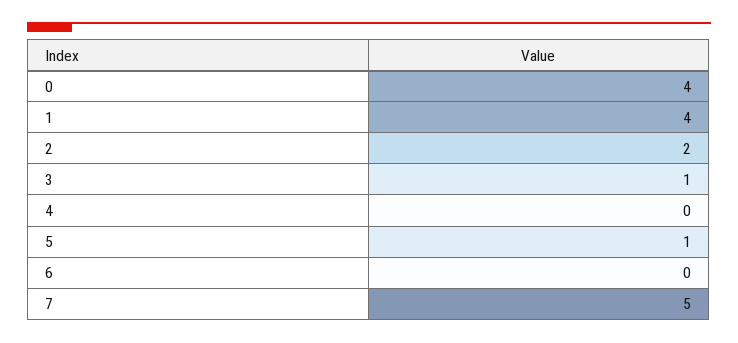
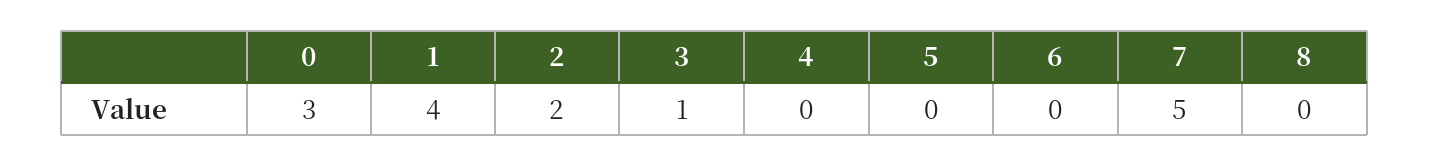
  {
-   "0": 4,
+   "0": 3,
    "1": 4,
    "2": 2,
    "3": 1,
    "4": 0,
-   "5": 1,
+   "5": 0,
    "6": 0,
-   "7": 5
+   "7": 5,
+   "8": 0
  }

